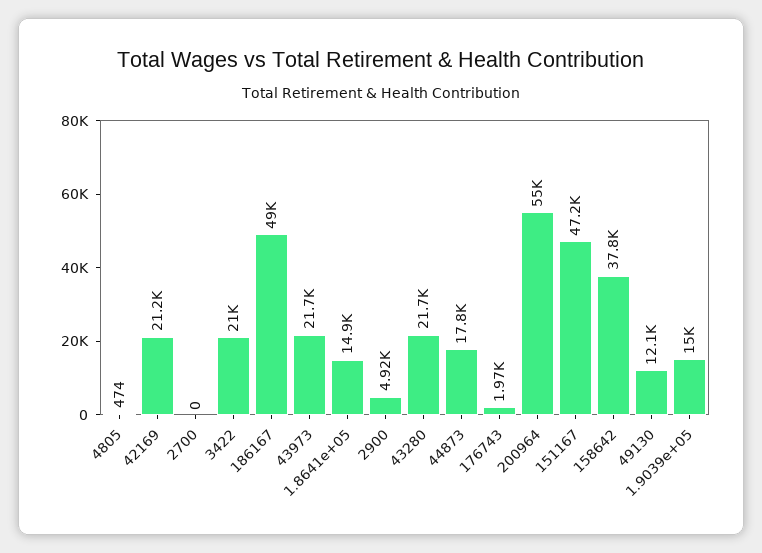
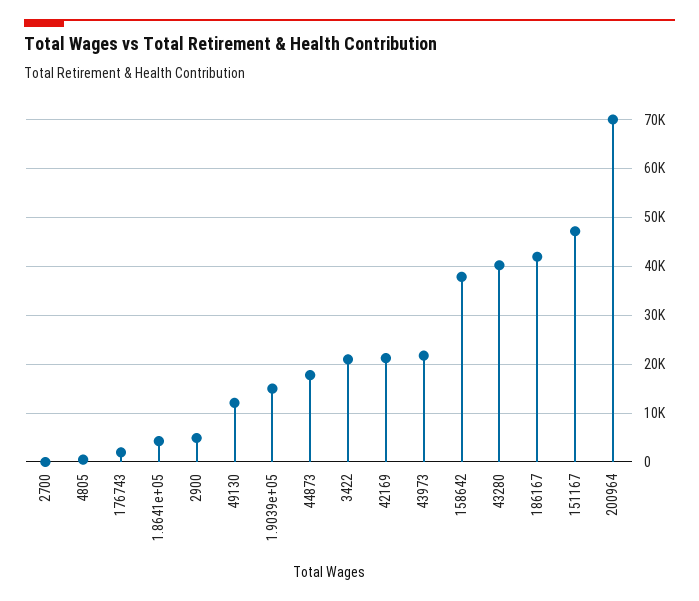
  {
    "4805": 474,
    "42169": 21200,
    "2700": 0,
    "3422": 21000,
-   "186167": 49000,
+   "186167": 42000,
    "43973": 21700,
-   "1.8641e+05": 14900,
+   "1.8641e+05": 4000,
    "2900": 4920,
-   "43280": 21700,
+   "43280": 40000,
    "44873": 17800,
    "176743": 1970,
-   "200964": 55000,
+   "200964": 70000,
    "151167": 47200,
    "158642": 37800,
    "49130": 12100,
    "1.9039e+05": 15000
  }

